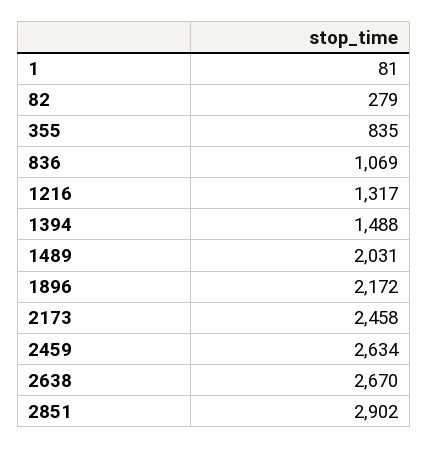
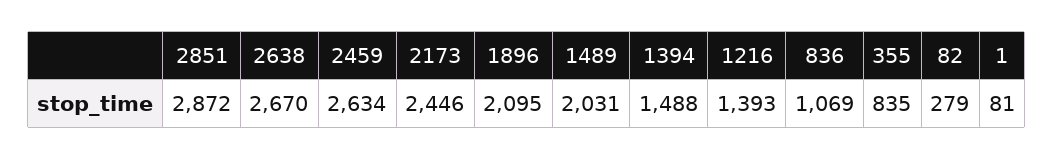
  {
    "1": 81,
    "82": 279,
    "355": 835,
    "836": 1069,
-   "1216": 1317,
+   "1216": 1393,
    "1394": 1488,
    "1489": 2031,
-   "1896": 2172,
+   "1896": 2095,
-   "2173": 2458,
+   "2173": 2446,
    "2459": 2634,
    "2638": 2670,
-   "2851": 2902
+   "2851": 2872
  }

